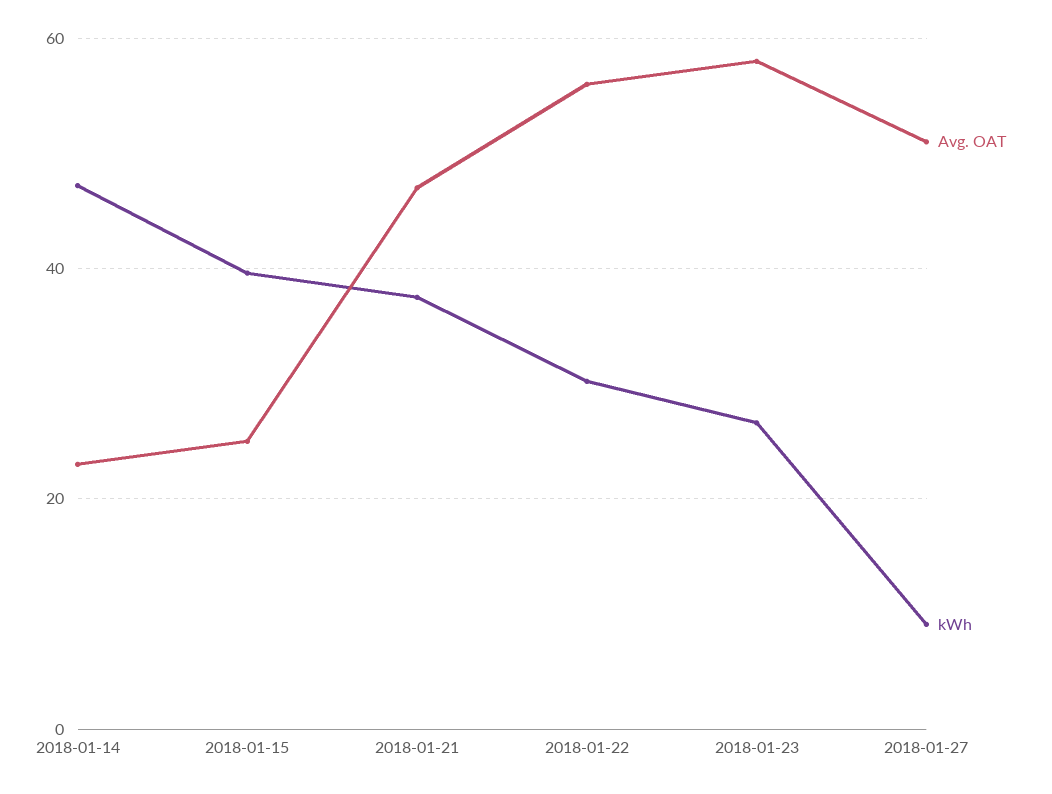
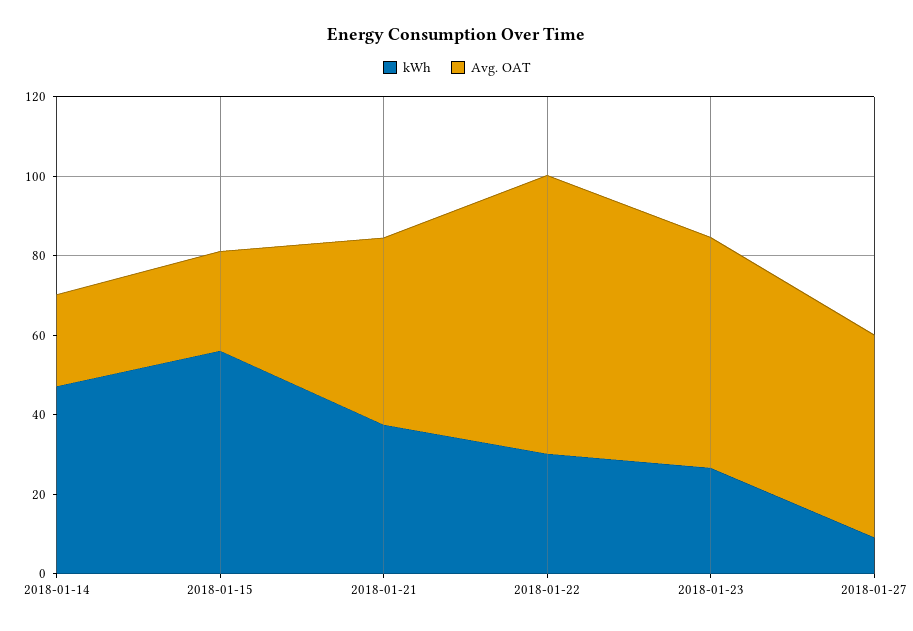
  {
    "Avg. OAT": {
      "2018-01-14": 24,
      "2018-01-15": 26,
      "2018-01-21": 48,
-     "2018-01-22": 56,
+     "2018-01-22": 70,
      "2018-01-23": 58,
      "2018-01-27": 52
    },
    "kWh": {
      "2018-01-14": 48,
-     "2018-01-15": 40,
+     "2018-01-15": 55,
      "2018-01-21": 38,
      "2018-01-22": 30,
      "2018-01-23": 26,
      "2018-01-27": 10
    }
  }

